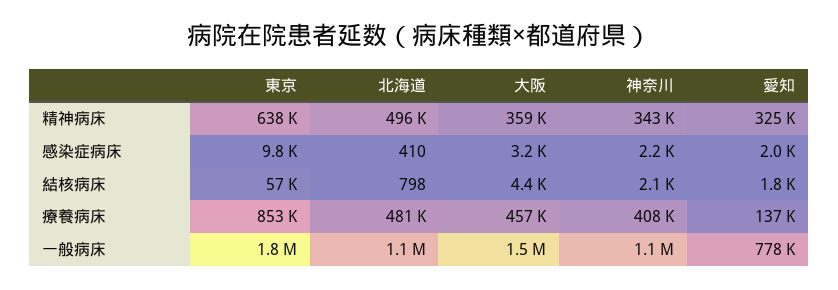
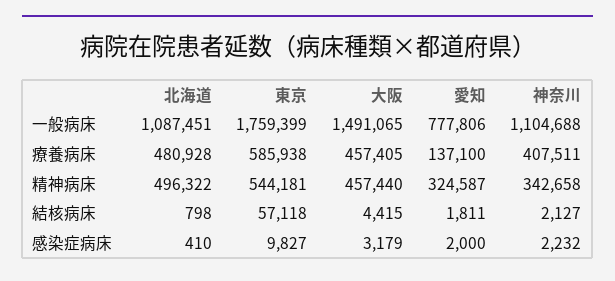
  {
    "東京": {
-     "精神病床": 638000,
+     "精神病床": 544181,
      "感染症病床": 9827,
      "結核病床": 57118,
-     "療養病床": 853000,
+     "療養病床": 585938,
      "一般病床": 1759399
    },
    "北海道": {
      "精神病床": 496322,
      "感染症病床": 410,
      "結核病床": 798,
      "療養病床": 480928,
      "一般病床": 1087451
    },
    "大阪": {
-     "精神病床": 359000,
+     "精神病床": 457440,
      "感染症病床": 3179,
      "結核病床": 4415,
      "療養病床": 457405,
      "一般病床": 1491065
    },
    "神奈川": {
      "精神病床": 342658,
      "感染症病床": 2232,
      "結核病床": 2127,
      "療養病床": 407511,
      "一般病床": 1104688
    },
    "愛知": {
      "精神病床": 324587,
      "感染症病床": 2000,
      "結核病床": 1811,
      "療養病床": 137100,
      "一般病床": 777806
    }
  }

